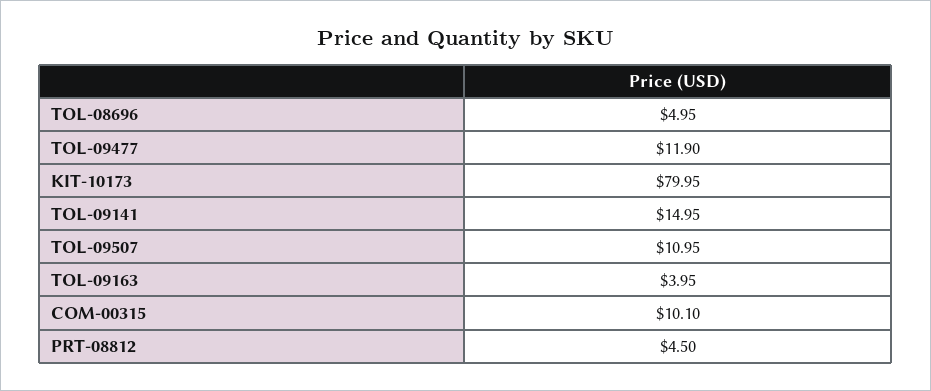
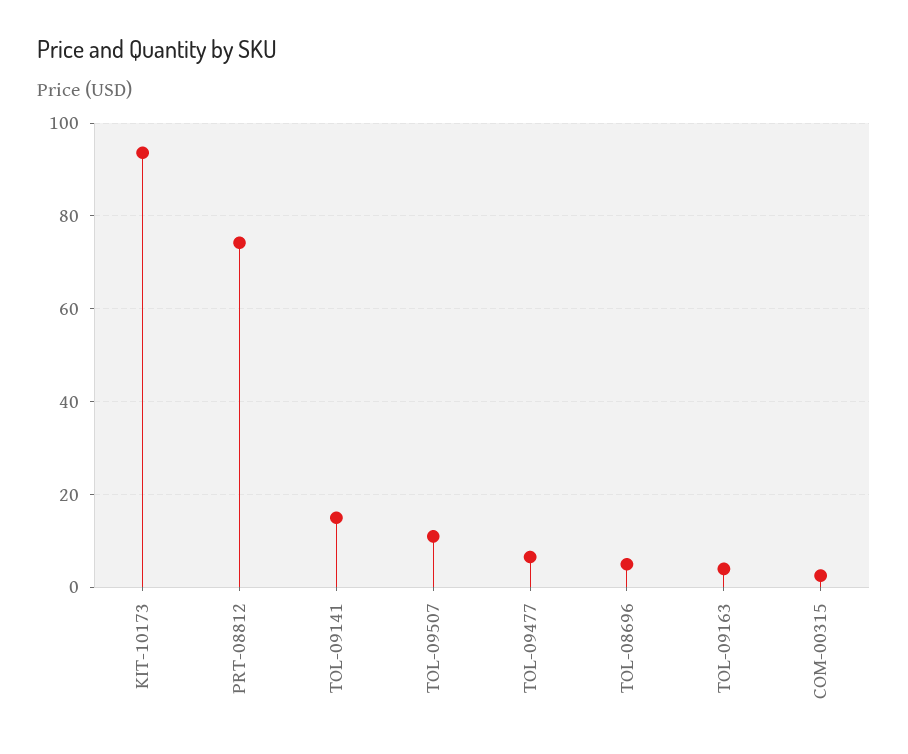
  {
    "TOL-08696": 4.95,
-   "TOL-09477": 11.9,
+   "TOL-09477": 6,
-   "KIT-10173": 79.95,
+   "KIT-10173": 94,
    "TOL-09141": 14.95,
    "TOL-09507": 10.95,
    "TOL-09163": 3.95,
-   "COM-00315": 10.1,
+   "COM-00315": 2,
-   "PRT-08812": 4.5
+   "PRT-08812": 74
  }

